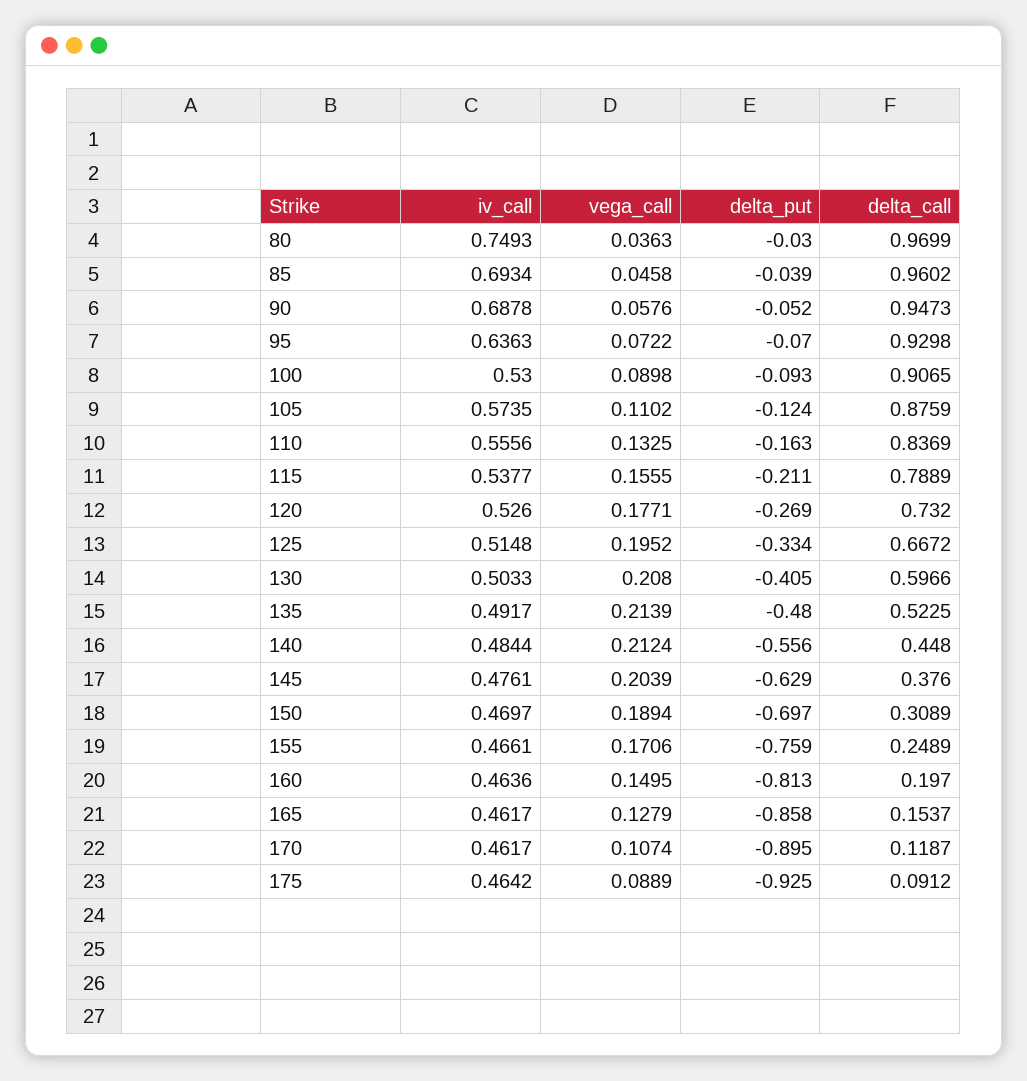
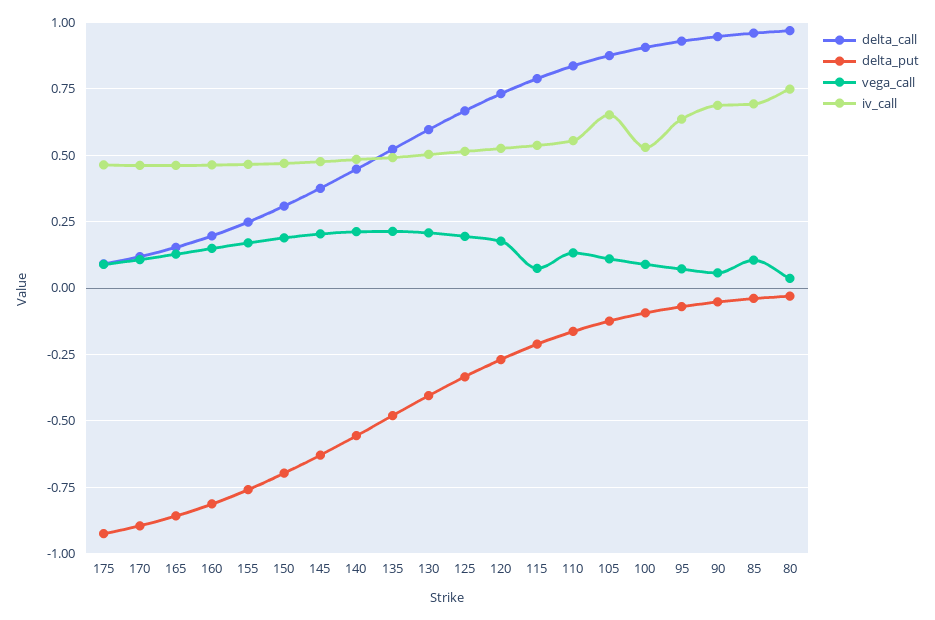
  {
    "iv_call": {
      "80": 0.7493,
      "85": 0.6934,
      "90": 0.6878,
      "95": 0.6363,
      "100": 0.53,
-     "105": 0.5735,
+     "105": 0.65,
      "110": 0.5556,
      "115": 0.5377,
      "120": 0.526,
      "125": 0.5148,
      "130": 0.5033,
      "135": 0.4917,
      "140": 0.4844,
      "145": 0.4761,
      "150": 0.4697,
      "155": 0.4661,
      "160": 0.4636,
      "165": 0.4617,
      "170": 0.4617,
      "175": 0.4642
    },
    "vega_call": {
      "80": 0.0363,
-     "85": 0.0458,
+     "85": 0.1,
      "90": 0.0576,
      "95": 0.0722,
      "100": 0.0898,
      "105": 0.1102,
      "110": 0.1325,
-     "115": 0.1555,
+     "115": 0.075,
      "120": 0.1771,
      "125": 0.1952,
      "130": 0.208,
      "135": 0.2139,
      "140": 0.2124,
      "145": 0.2039,
      "150": 0.1894,
      "155": 0.1706,
      "160": 0.1495,
      "165": 0.1279,
      "170": 0.1074,
      "175": 0.0889
    },
    "delta_put": {
      "80": -0.03,
      "85": -0.039,
      "90": -0.052,
      "95": -0.07,
      "100": -0.093,
      "105": -0.124,
      "110": -0.163,
      "115": -0.211,
      "120": -0.269,
      "125": -0.334,
      "130": -0.405,
      "135": -0.48,
      "140": -0.556,
      "145": -0.629,
      "150": -0.697,
      "155": -0.759,
      "160": -0.813,
      "165": -0.858,
      "170": -0.895,
      "175": -0.925
    },
    "delta_call": {
      "80": 0.9699,
      "85": 0.9602,
      "90": 0.9473,
      "95": 0.9298,
      "100": 0.9065,
      "105": 0.8759,
      "110": 0.8369,
      "115": 0.7889,
      "120": 0.732,
      "125": 0.6672,
      "130": 0.5966,
      "135": 0.5225,
      "140": 0.448,
      "145": 0.376,
      "150": 0.3089,
      "155": 0.2489,
      "160": 0.197,
      "165": 0.1537,
      "170": 0.1187,
      "175": 0.0912
    }
  }

